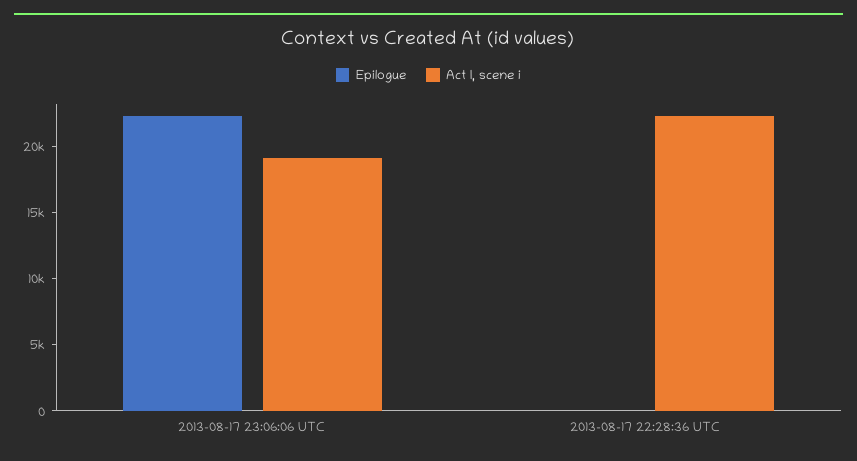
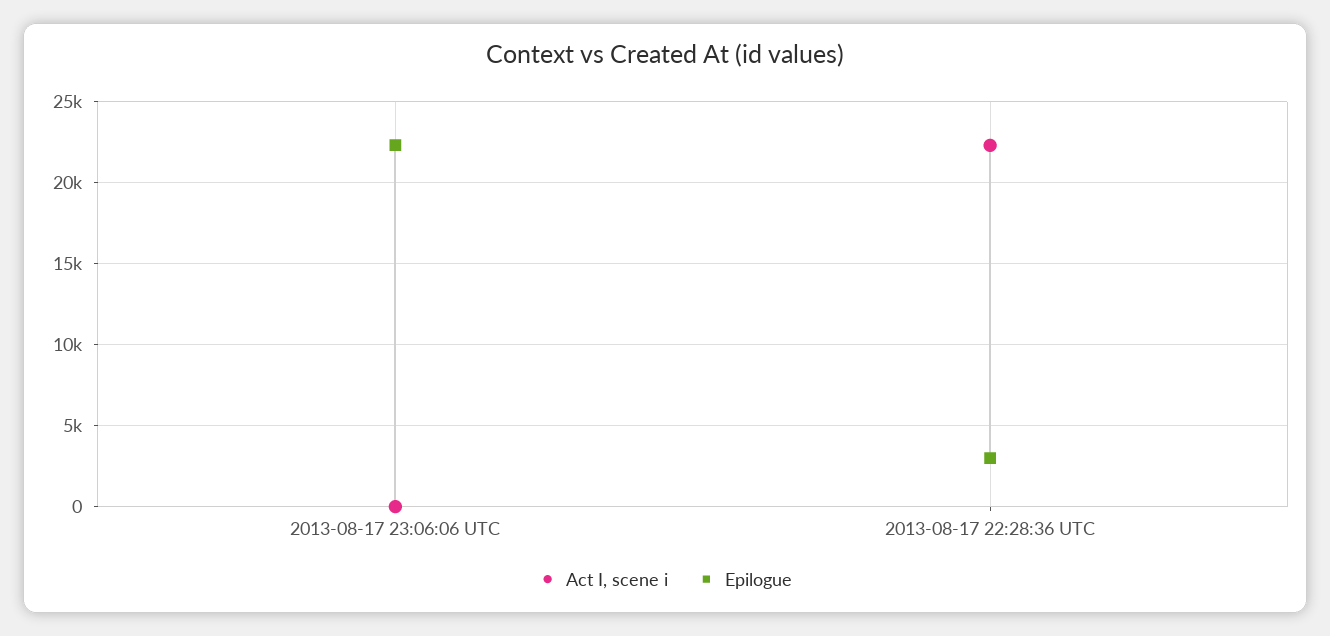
  {
    "Epilogue": {
      "2013-08-17 23:06:06 UTC": 22500,
-     "2013-08-17 22:28:36 UTC": 0
+     "2013-08-17 22:28:36 UTC": 3000
    },
    "Act I, scene i": {
-     "2013-08-17 23:06:06 UTC": 19000,
+     "2013-08-17 23:06:06 UTC": 0,
      "2013-08-17 22:28:36 UTC": 22500
    }
  }

